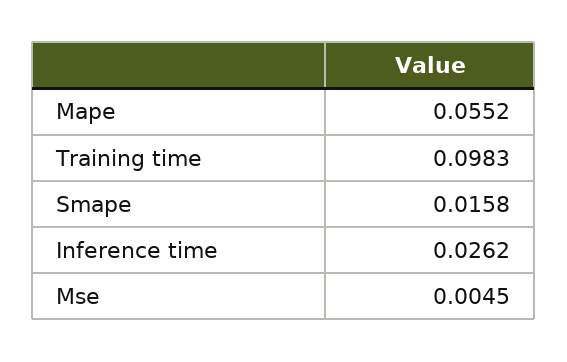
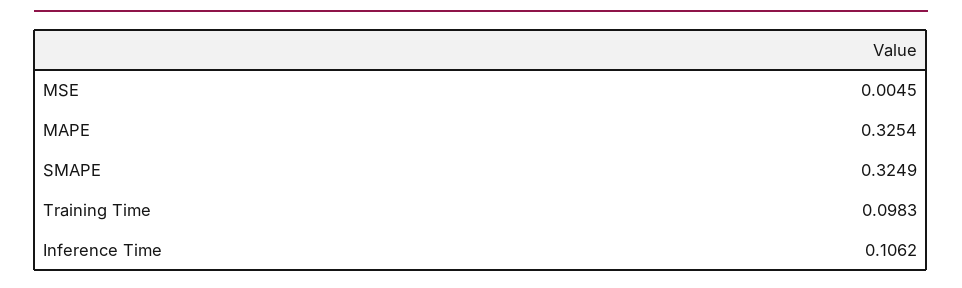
  {
-   "Mape": 0.0552,
+   "Mape": 0.3254,
    "Training time": 0.0983,
-   "Smape": 0.0158,
+   "Smape": 0.3249,
-   "Inference time": 0.0262,
+   "Inference time": 0.1062,
    "Mse": 0.0045
  }

